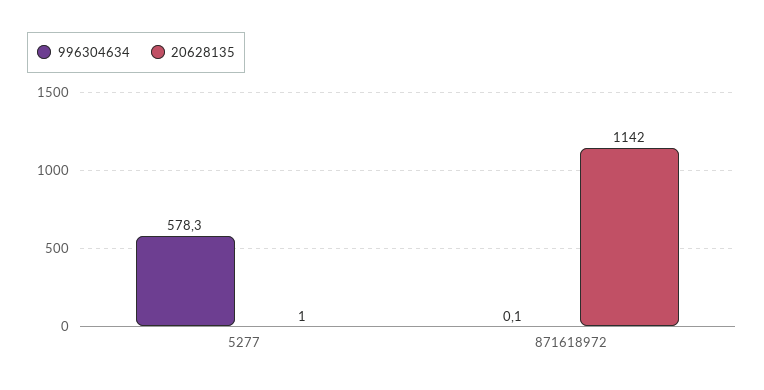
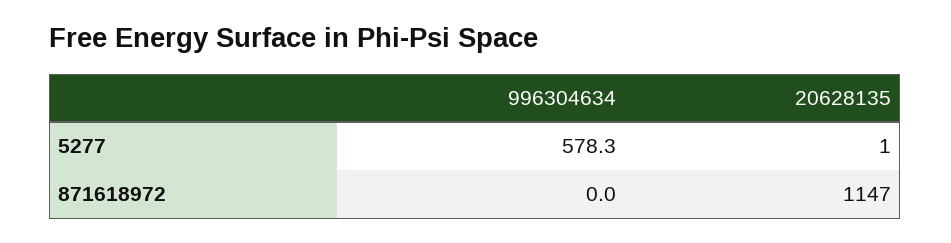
  {
    "996304634": {
      "5277": 578.3,
-     "871618972": 0.1
+     "871618972": 0
    },
    "20628135": {
      "5277": 1,
-     "871618972": 1142
+     "871618972": 1147
    }
  }

